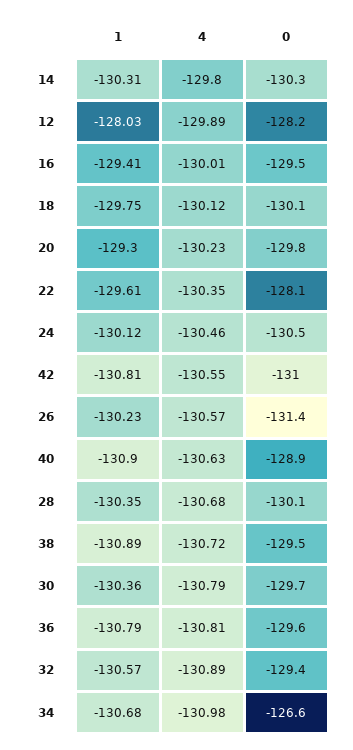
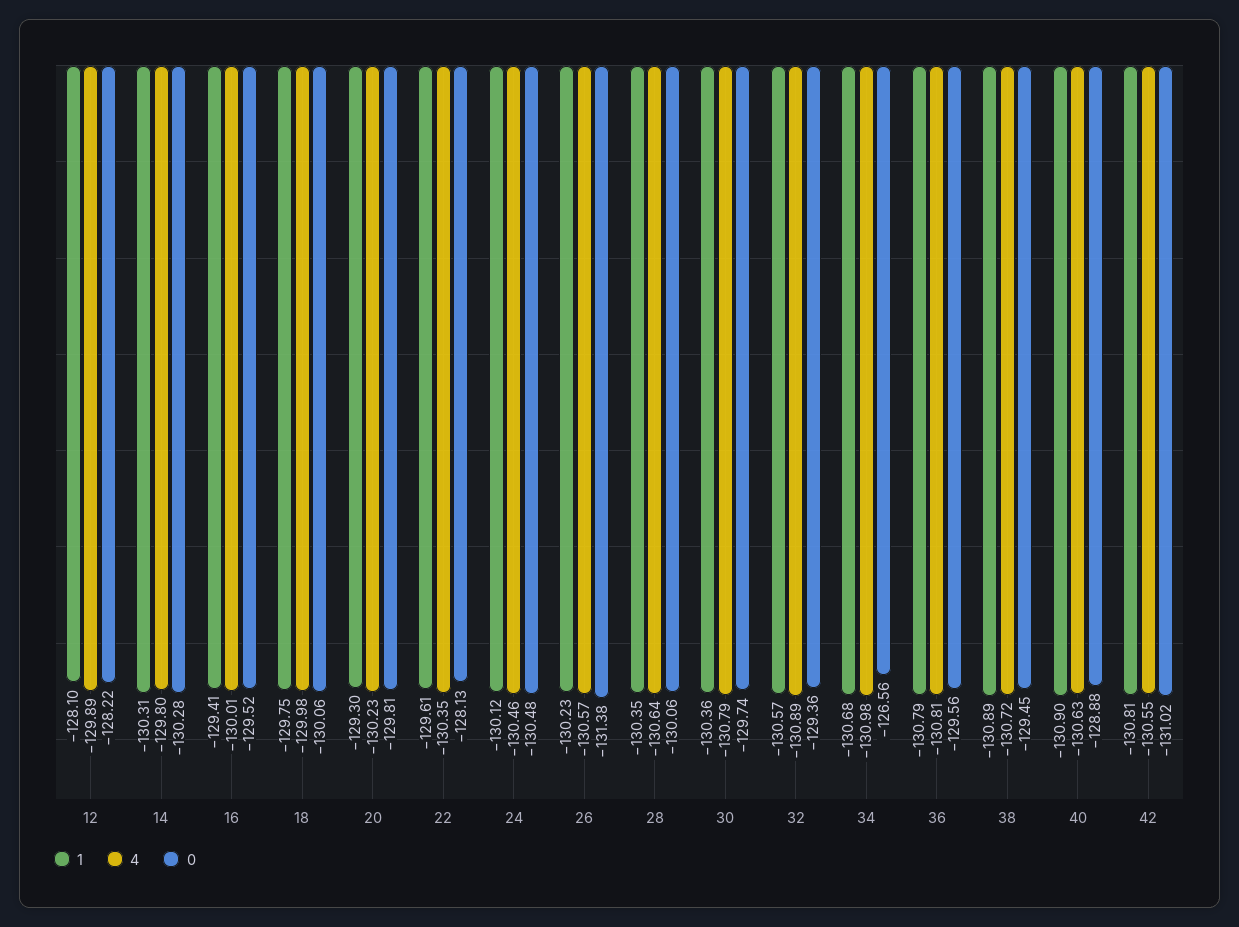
  {
    "1": {
      "14": -130.31,
-     "12": -128.03,
+     "12": -128.1,
      "16": -129.41,
      "18": -129.75,
      "20": -129.3,
      "22": -129.61,
      "24": -130.12,
      "42": -130.81,
      "26": -130.23,
      "40": -130.9,
      "28": -130.35,
      "38": -130.89,
      "30": -130.36,
      "36": -130.79,
      "32": -130.57,
      "34": -130.68
    },
    "4": {
      "14": -129.8,
      "12": -129.89,
      "16": -130.01,
-     "18": -130.12,
+     "18": -129.98,
      "20": -130.23,
      "22": -130.35,
      "24": -130.46,
      "42": -130.55,
      "26": -130.57,
      "40": -130.63,
-     "28": -130.68,
+     "28": -130.64,
      "38": -130.72,
      "30": -130.79,
      "36": -130.81,
      "32": -130.89,
      "34": -130.98
    },
    "0": {
      "14": -130.28,
      "12": -128.22,
      "16": -129.52,
      "18": -130.06,
      "20": -129.81,
      "22": -128.13,
      "24": -130.48,
      "42": -131.02,
      "26": -131.38,
      "40": -128.88,
      "28": -130.06,
      "38": -129.45,
      "30": -129.74,
      "36": -129.56,
      "32": -129.36,
      "34": -126.56
    }
  }

